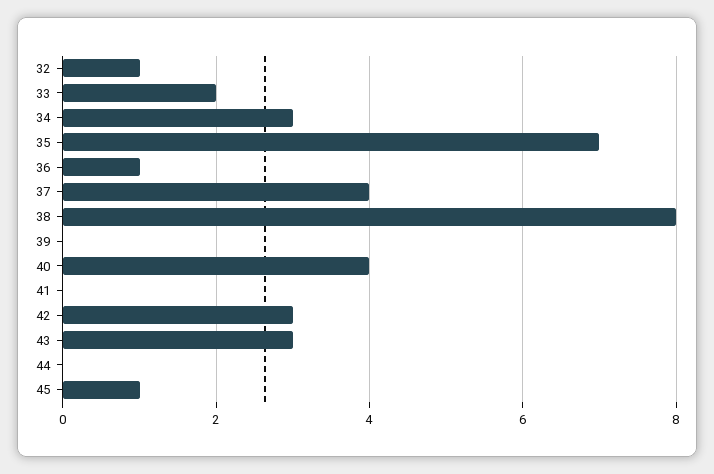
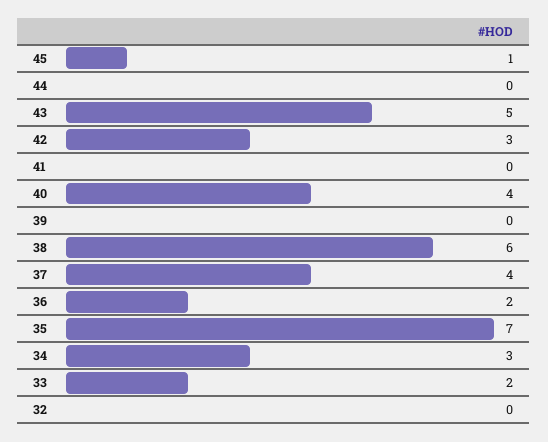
  {
-   "32": 1,
+   "32": 0,
    "33": 2,
    "34": 3,
    "35": 7,
-   "36": 1,
+   "36": 2,
    "37": 4,
-   "38": 8,
+   "38": 6,
    "39": 0,
    "40": 4,
    "41": 0,
    "42": 3,
-   "43": 3,
+   "43": 5,
    "44": 0,
    "45": 1
  }

